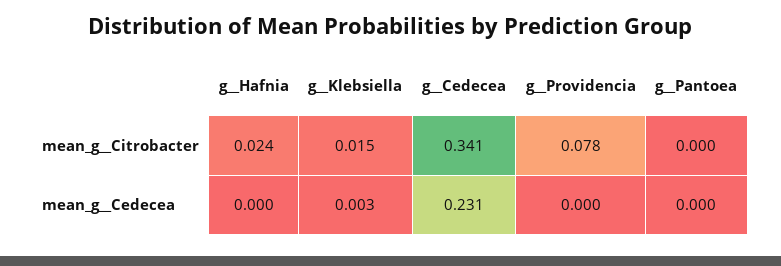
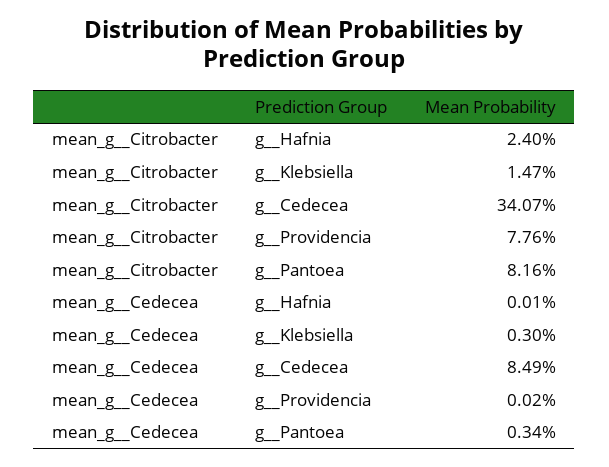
  {
    "g__Hafnia": {
      "mean_g__Citrobacter": 0.024,
      "mean_g__Cedecea": 0.0001
    },
    "g__Klebsiella": {
      "mean_g__Citrobacter": 0.0147,
      "mean_g__Cedecea": 0.003
    },
    "g__Cedecea": {
      "mean_g__Citrobacter": 0.3407,
-     "mean_g__Cedecea": 0.231
+     "mean_g__Cedecea": 0.0849
    },
    "g__Providencia": {
      "mean_g__Citrobacter": 0.0776,
      "mean_g__Cedecea": 0.0002
    },
    "g__Pantoea": {
-     "mean_g__Citrobacter": 0,
+     "mean_g__Citrobacter": 0.0816,
-     "mean_g__Cedecea": 0
+     "mean_g__Cedecea": 0.0034
    }
  }

